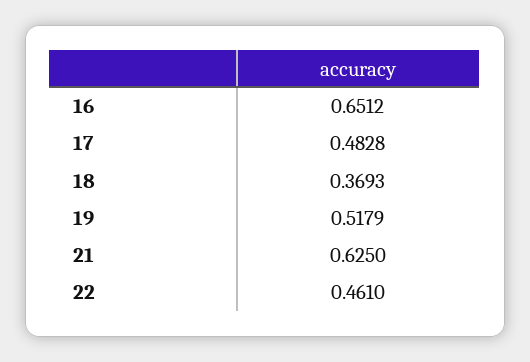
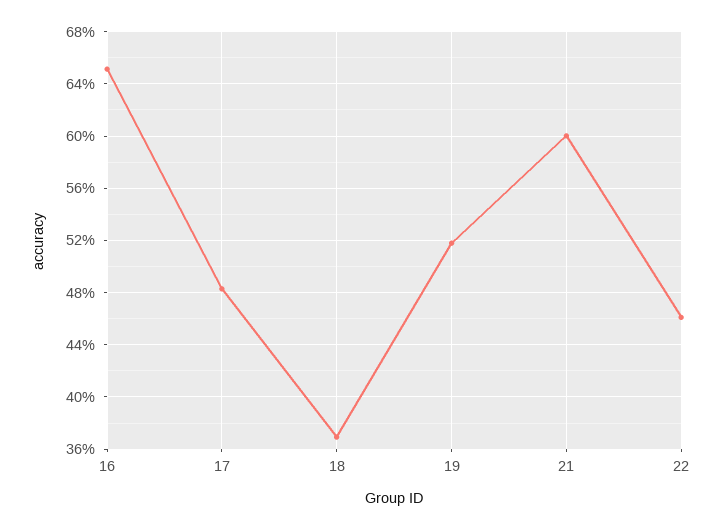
  {
    "16": 0.6512,
    "17": 0.4828,
    "18": 0.3693,
    "19": 0.5179,
-   "21": 0.625,
+   "21": 0.6,
    "22": 0.461
  }

